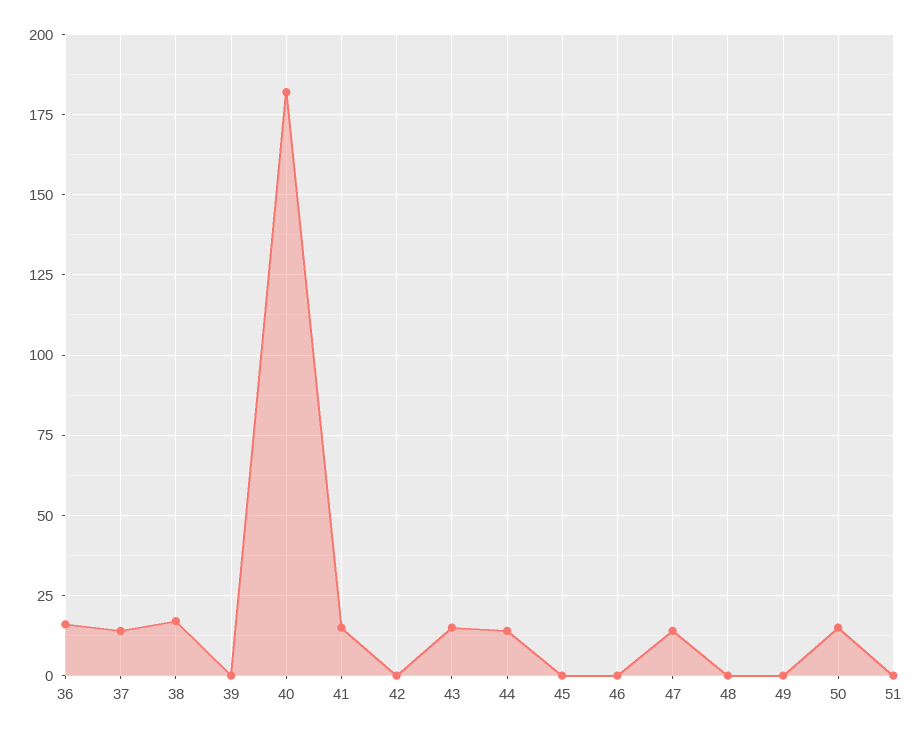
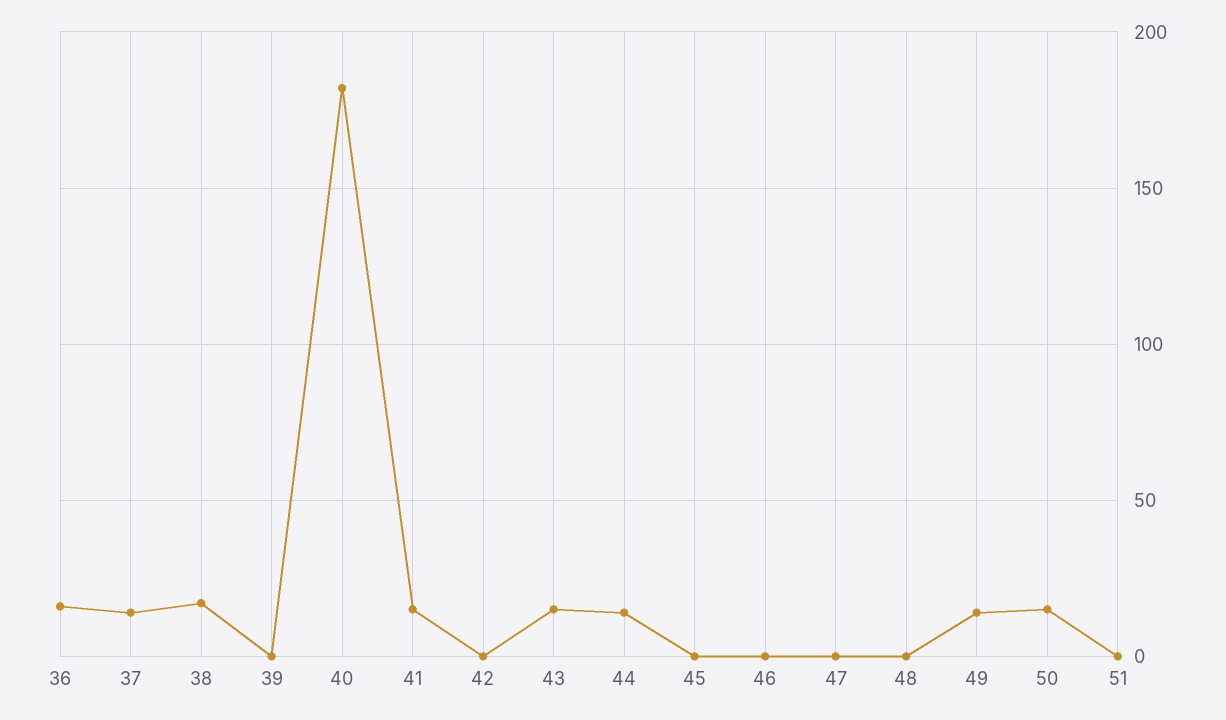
  {
    "36": 15,
    "37": 15,
    "38": 15,
    "39": 0,
    "40": 180,
    "41": 15,
    "42": 0,
    "43": 15,
    "44": 15,
    "45": 0,
    "46": 0,
-   "47": 15,
+   "47": 0,
    "48": 0,
-   "49": 0,
+   "49": 15,
    "50": 15,
    "51": 0
  }

